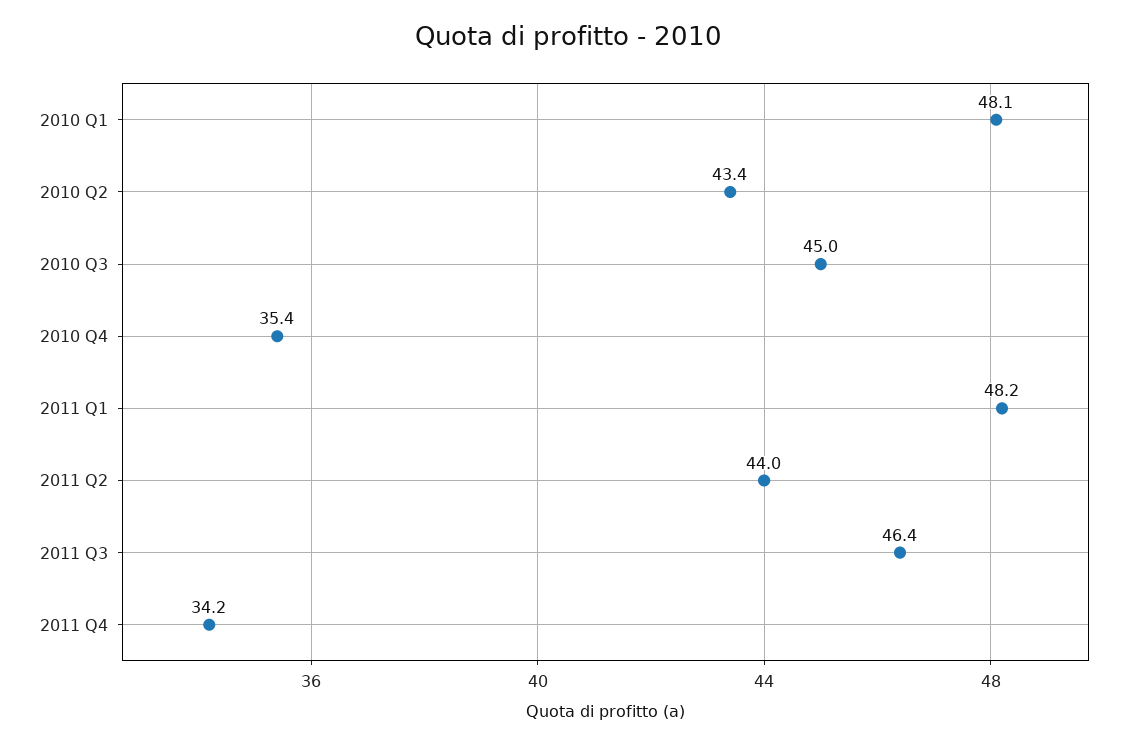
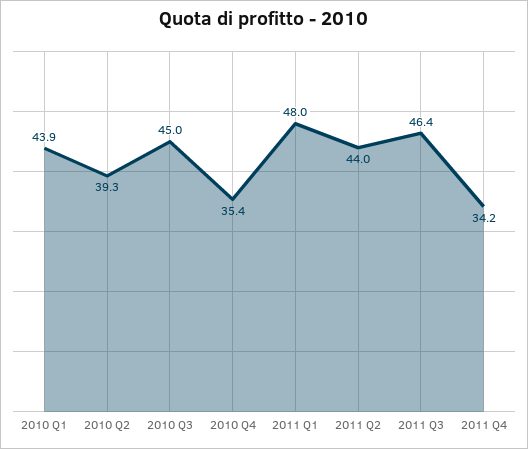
  {
-   "2010 Q1": 48.1,
+   "2010 Q1": 43.9,
-   "2010 Q2": 43.4,
+   "2010 Q2": 39.3,
    "2010 Q3": 45,
    "2010 Q4": 35.4,
-   "2011 Q1": 48.2,
+   "2011 Q1": 48,
    "2011 Q2": 44,
    "2011 Q3": 46.4,
    "2011 Q4": 34.2
  }

